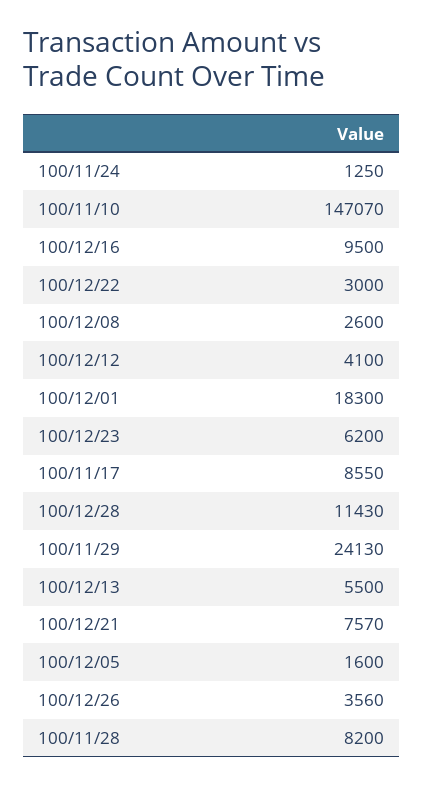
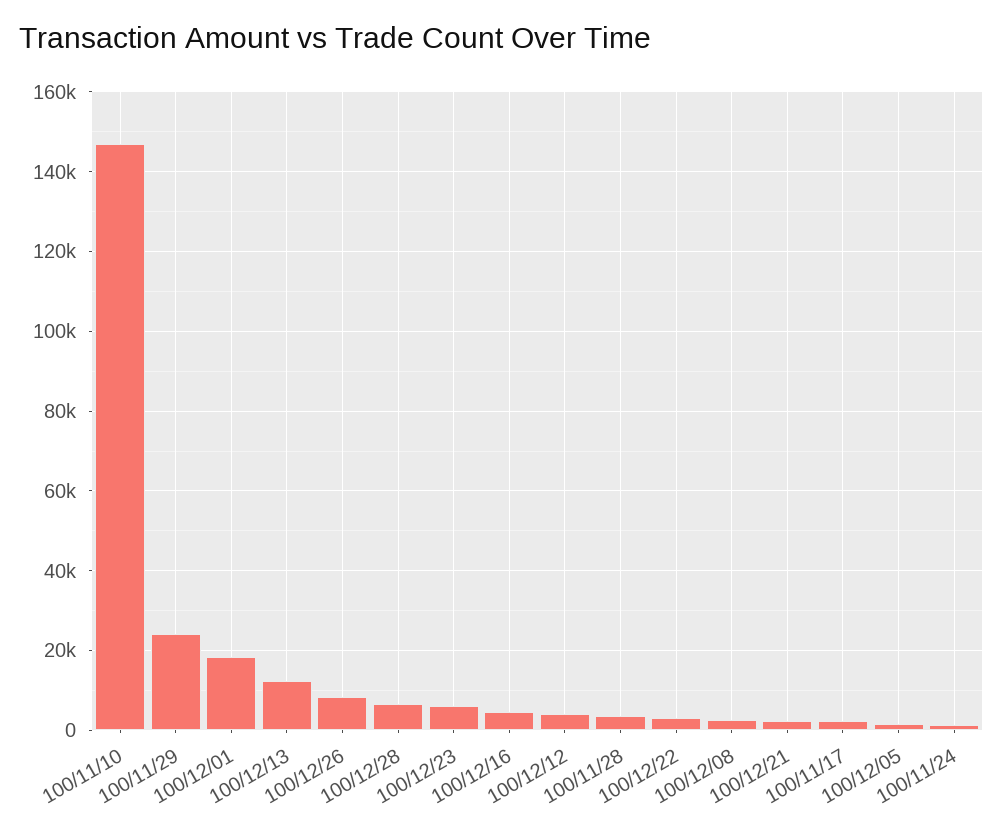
  {
    "100/11/24": 1250,
    "100/11/10": 147070,
-   "100/12/16": 9500,
+   "100/12/16": 4000,
    "100/12/22": 3000,
    "100/12/08": 2600,
    "100/12/12": 4100,
    "100/12/01": 18300,
    "100/12/23": 6200,
-   "100/11/17": 8550,
+   "100/11/17": 2000,
-   "100/12/28": 11430,
+   "100/12/28": 6000,
    "100/11/29": 24130,
-   "100/12/13": 5500,
+   "100/12/13": 12000,
-   "100/12/21": 7570,
+   "100/12/21": 2000,
    "100/12/05": 1600,
-   "100/12/26": 3560,
+   "100/12/26": 8000,
-   "100/11/28": 8200
+   "100/11/28": 4000
  }

